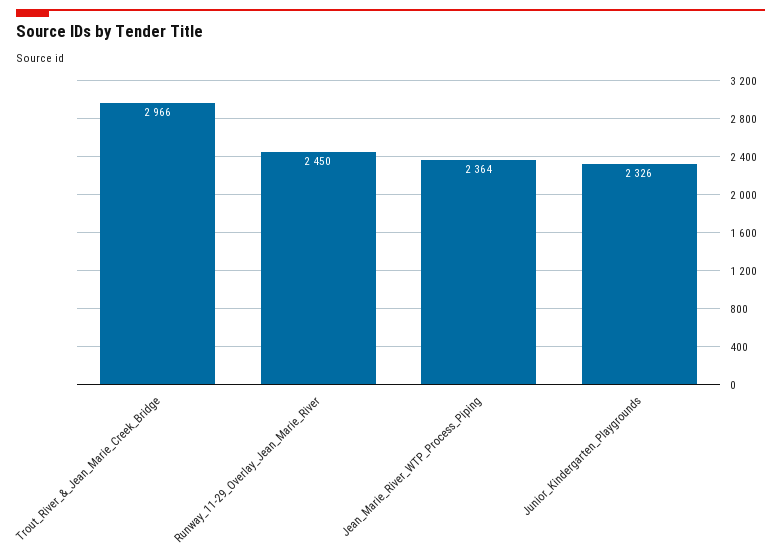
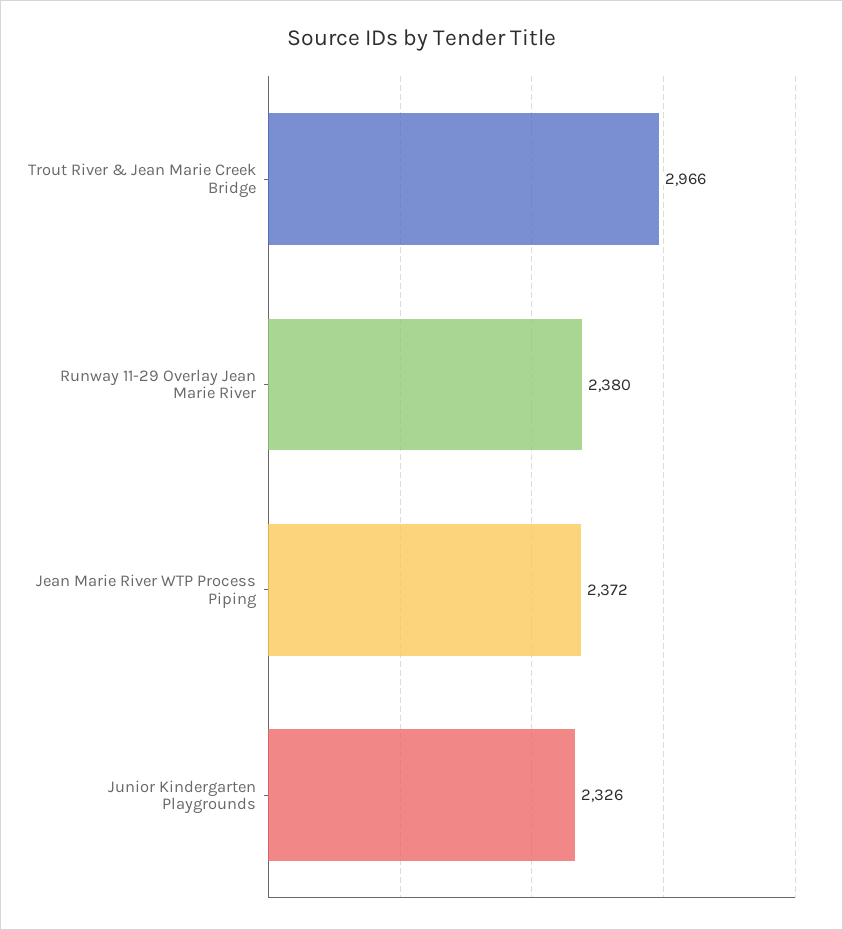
  {
    "Trout_River_&_Jean_Marie_Creek_Bridge": 2966,
-   "Runway_11-29_Overlay_Jean_Marie_River": 2450,
+   "Runway_11-29_Overlay_Jean_Marie_River": 2380,
-   "Jean_Marie_River_WTP_Process_Piping": 2364,
+   "Jean_Marie_River_WTP_Process_Piping": 2372,
    "Junior_Kindergarten_Playgrounds": 2326
  }

